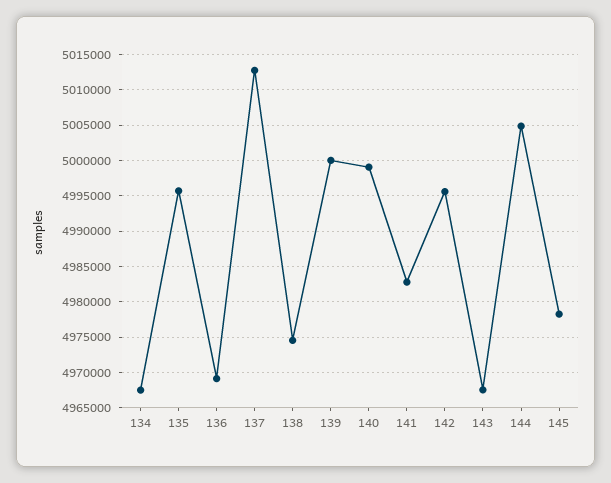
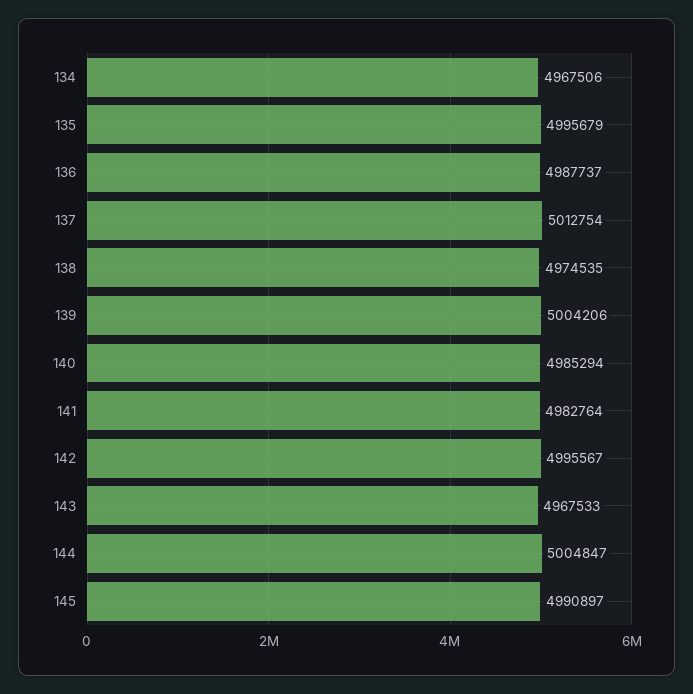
  {
    "134": 4967506,
    "135": 4995679,
-   "136": 4969000,
+   "136": 4987737,
    "137": 5012754,
    "138": 4974535,
-   "139": 5000000,
+   "139": 5004206,
-   "140": 4999000,
+   "140": 4985294,
    "141": 4982764,
    "142": 4995567,
    "143": 4967533,
    "144": 5004847,
-   "145": 4978000
+   "145": 4990897
  }

